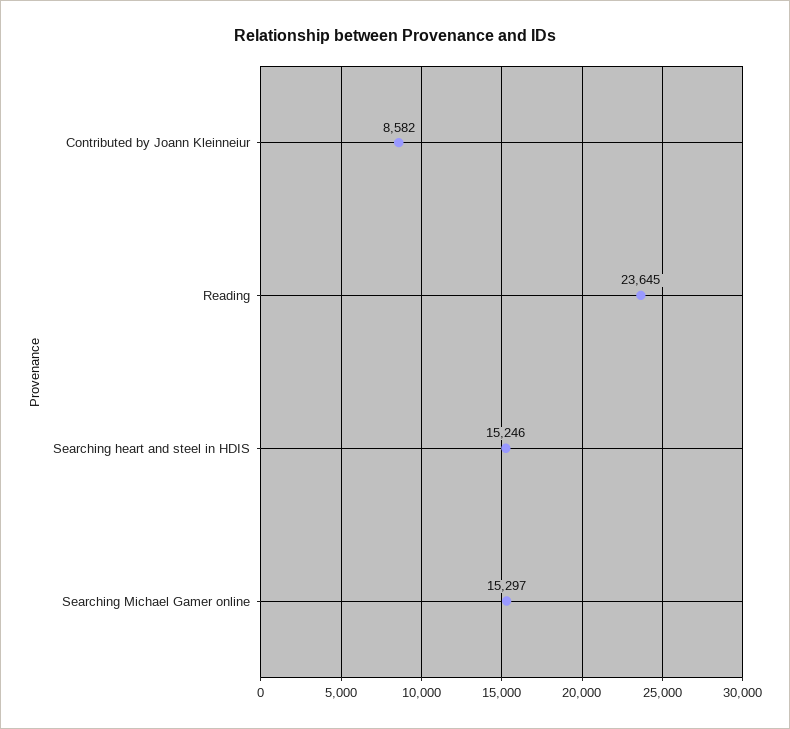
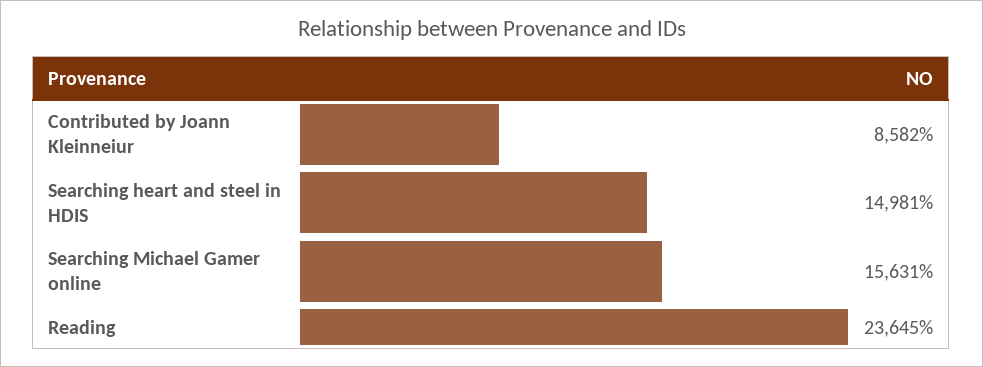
  {
    "Contributed by Joann Kleinneiur": 8582,
    "Reading": 23645,
-   "Searching heart and steel in HDIS": 15246,
+   "Searching heart and steel in HDIS": 14981,
-   "Searching Michael Gamer online": 15297
+   "Searching Michael Gamer online": 15631
  }

